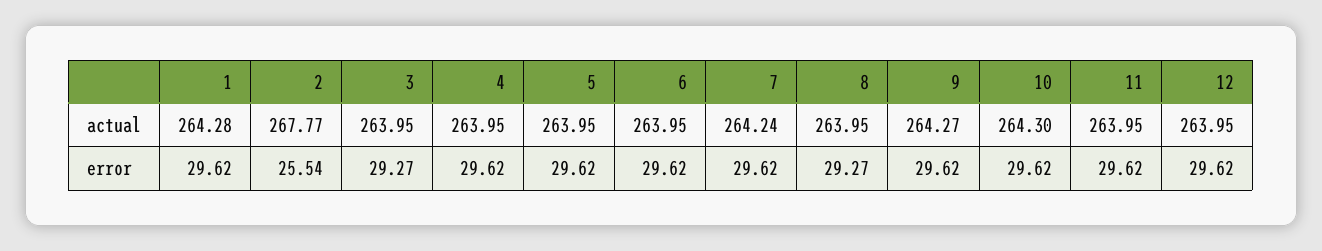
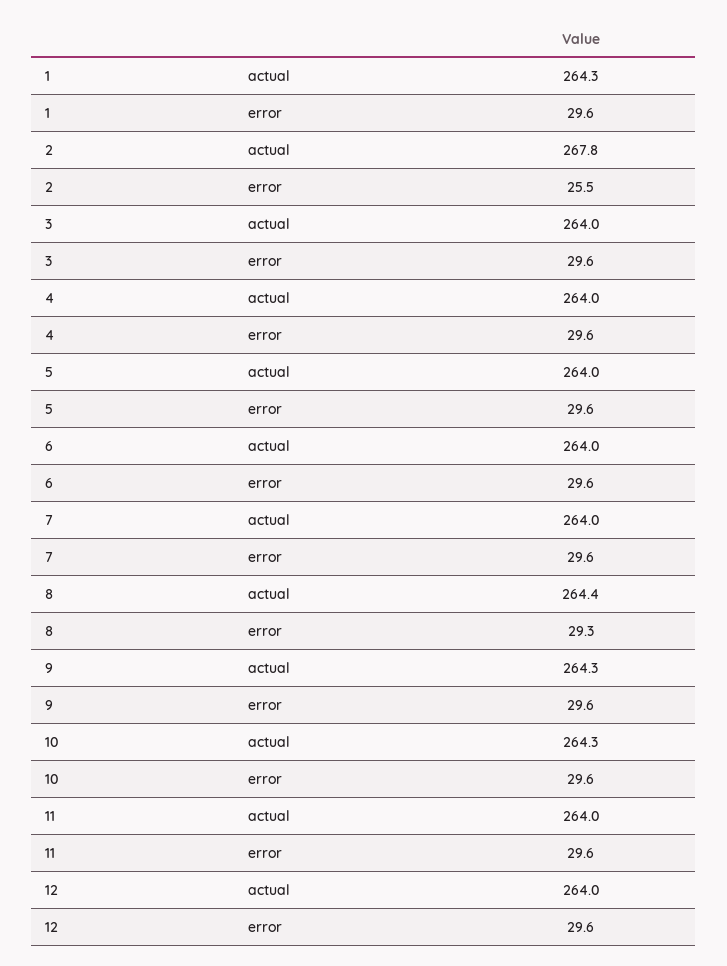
  {
    "1": {
      "actual": 264.28,
      "error": 29.62
    },
    "2": {
      "actual": 267.77,
      "error": 25.54
    },
    "3": {
      "actual": 263.95,
-     "error": 29.27
+     "error": 29.6
    },
    "4": {
      "actual": 263.95,
      "error": 29.62
    },
    "5": {
      "actual": 263.95,
      "error": 29.62
    },
    "6": {
      "actual": 263.95,
      "error": 29.62
    },
    "7": {
-     "actual": 264.24,
+     "actual": 264,
      "error": 29.62
    },
    "8": {
-     "actual": 263.95,
+     "actual": 264.4,
      "error": 29.27
    },
    "9": {
      "actual": 264.27,
      "error": 29.62
    },
    "10": {
      "actual": 264.3,
      "error": 29.62
    },
    "11": {
      "actual": 263.95,
      "error": 29.62
    },
    "12": {
      "actual": 263.95,
      "error": 29.62
    }
  }

